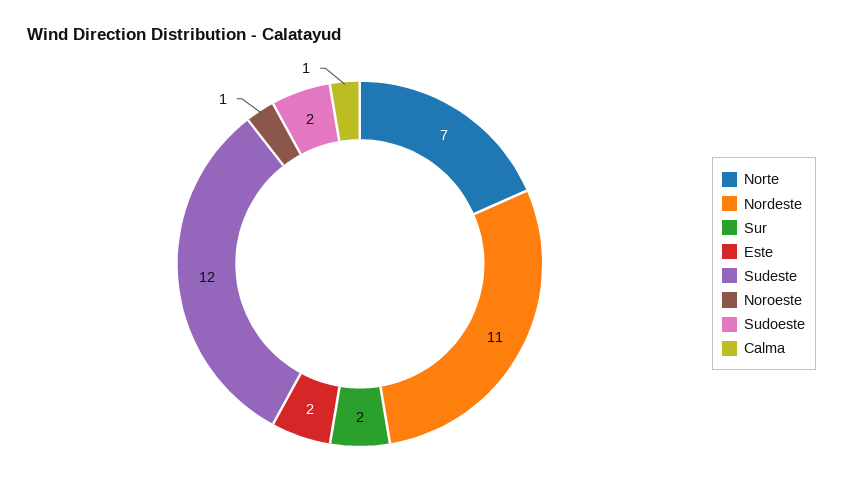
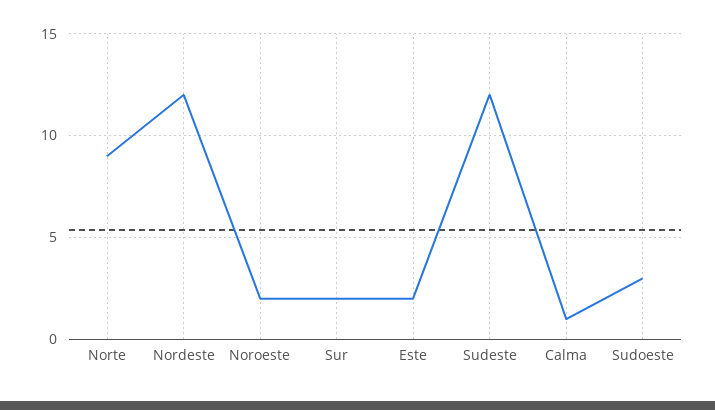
  {
-   "Norte": 7,
+   "Norte": 9,
-   "Nordeste": 11,
+   "Nordeste": 12,
    "Sur": 2,
    "Este": 2,
    "Sudeste": 12,
-   "Noroeste": 1,
+   "Noroeste": 2,
-   "Sudoeste": 2,
+   "Sudoeste": 3,
    "Calma": 1
  }

